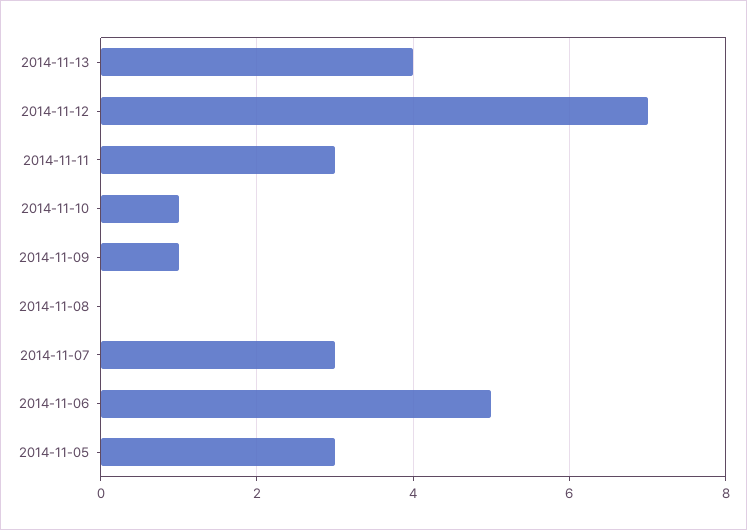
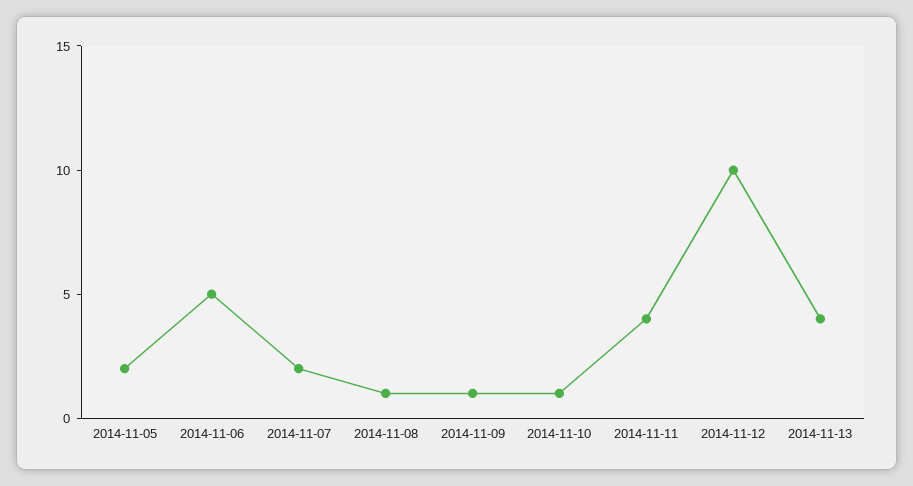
  {
    "2014-11-13": 4,
-   "2014-11-12": 7,
+   "2014-11-12": 10,
-   "2014-11-11": 3,
+   "2014-11-11": 4,
    "2014-11-10": 1,
    "2014-11-09": 1,
-   "2014-11-08": 0,
+   "2014-11-08": 1,
-   "2014-11-07": 3,
+   "2014-11-07": 2,
    "2014-11-06": 5,
-   "2014-11-05": 3
+   "2014-11-05": 2
  }

